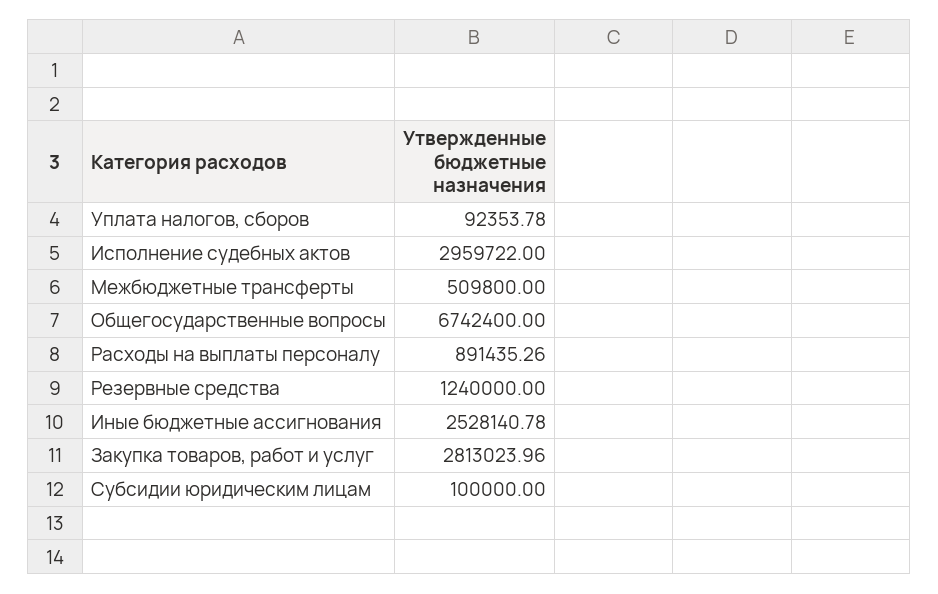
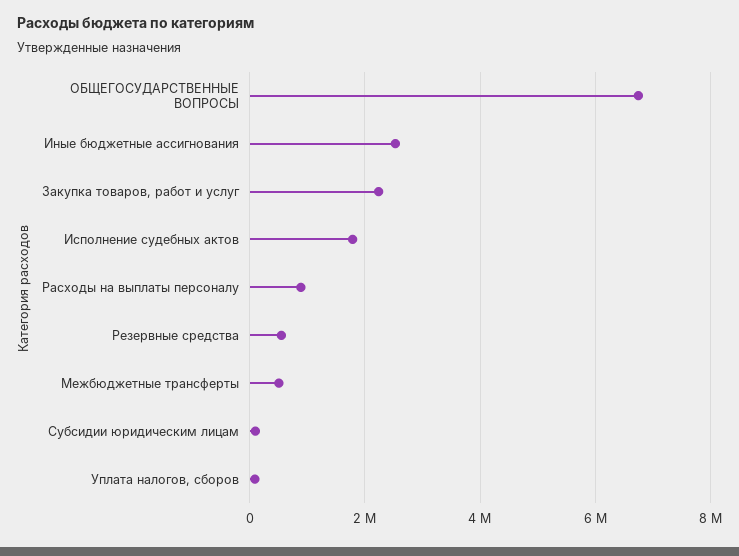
  {
    "Уплата налогов, сборов": 92353.78,
-   "Исполнение судебных актов": 2959722,
+   "Исполнение судебных актов": 1800000,
    "Межбюджетные трансферты": 509800,
    "Общегосударственные вопросы": 6742400,
    "Расходы на выплаты персоналу": 891435.26,
-   "Резервные средства": 1240000,
+   "Резервные средства": 600000,
    "Иные бюджетные ассигнования": 2528140.78,
-   "Закупка товаров, работ и услуг": 2813023.96,
+   "Закупка товаров, работ и услуг": 2200000,
    "Субсидии юридическим лицам": 100000
  }

